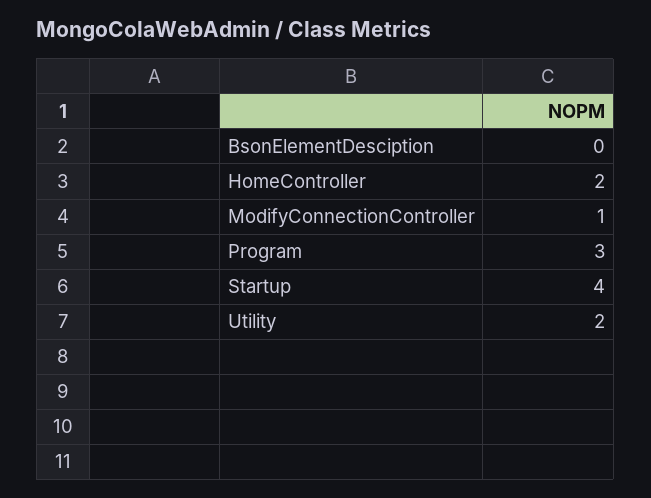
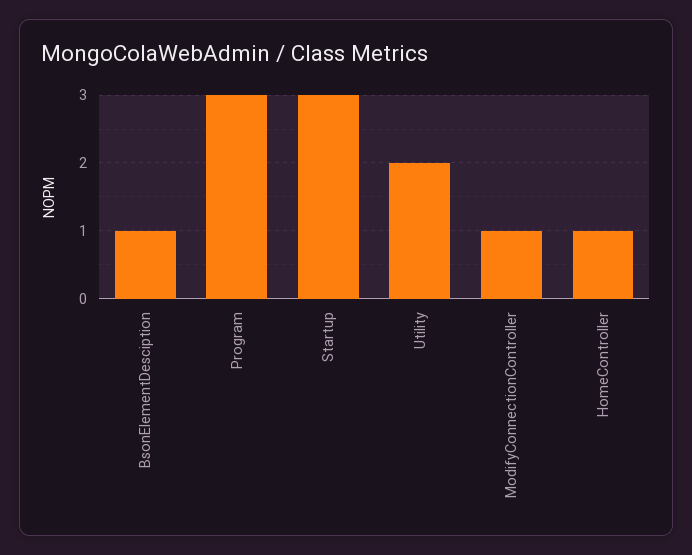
  {
-   "BsonElementDesciption": 0,
+   "BsonElementDesciption": 1,
-   "HomeController": 2,
+   "HomeController": 1,
    "ModifyConnectionController": 1,
    "Program": 3,
-   "Startup": 4,
+   "Startup": 3,
    "Utility": 2
  }

